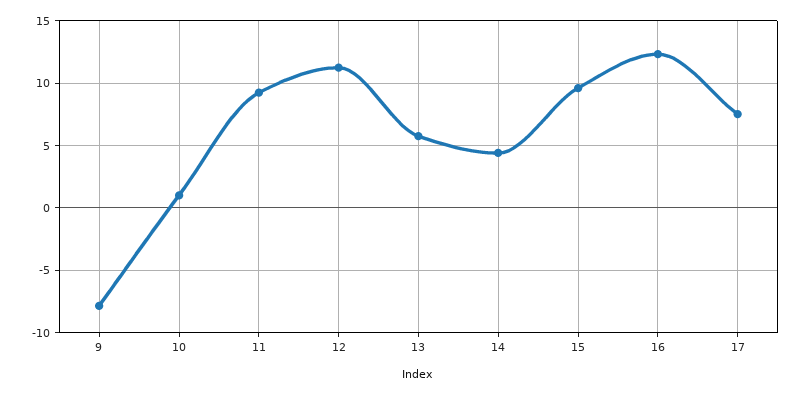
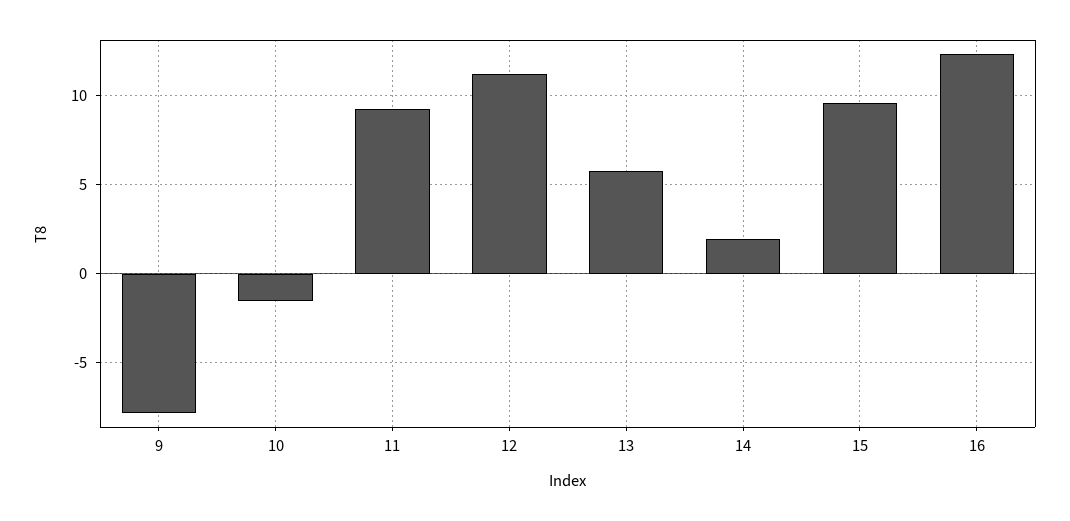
  {
    "9": -8,
-   "10": 1,
+   "10": -1.5,
    "11": 9,
    "12": 11,
    "13": 6,
-   "14": 4.5,
+   "14": 2,
    "15": 9.5,
-   "16": 12.5,
+   "16": 12.5
-   "17": 7.5
  }

